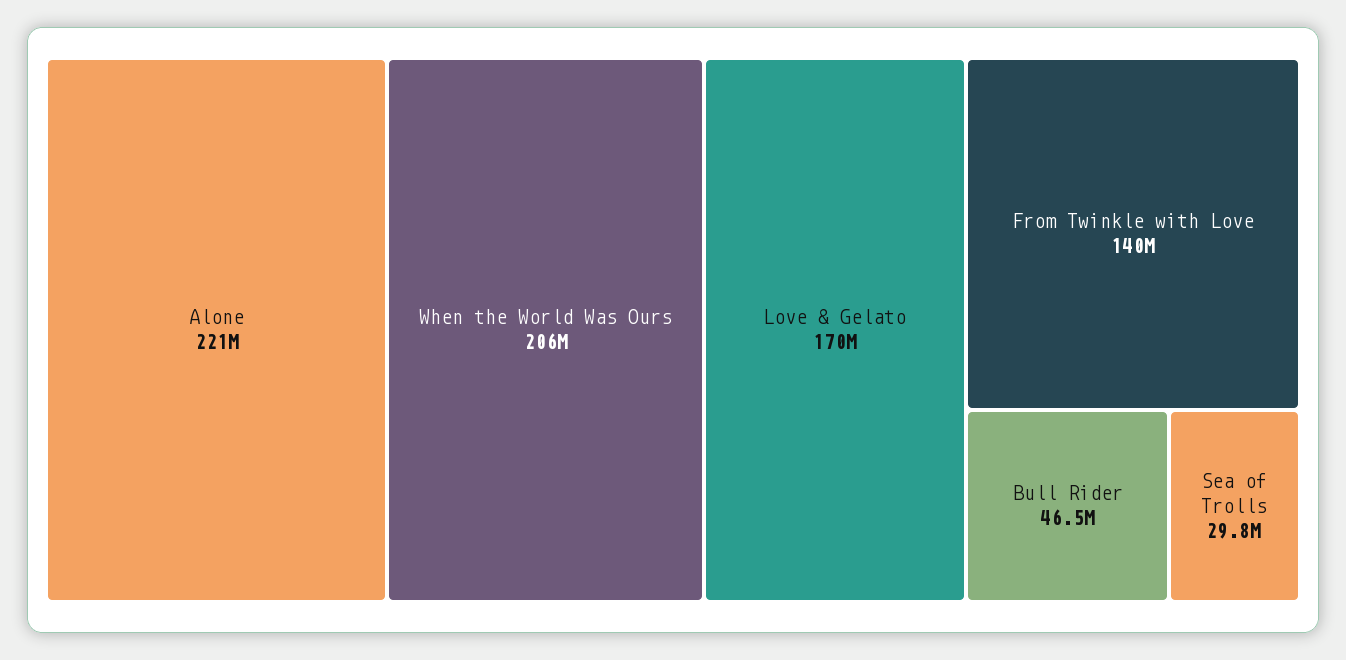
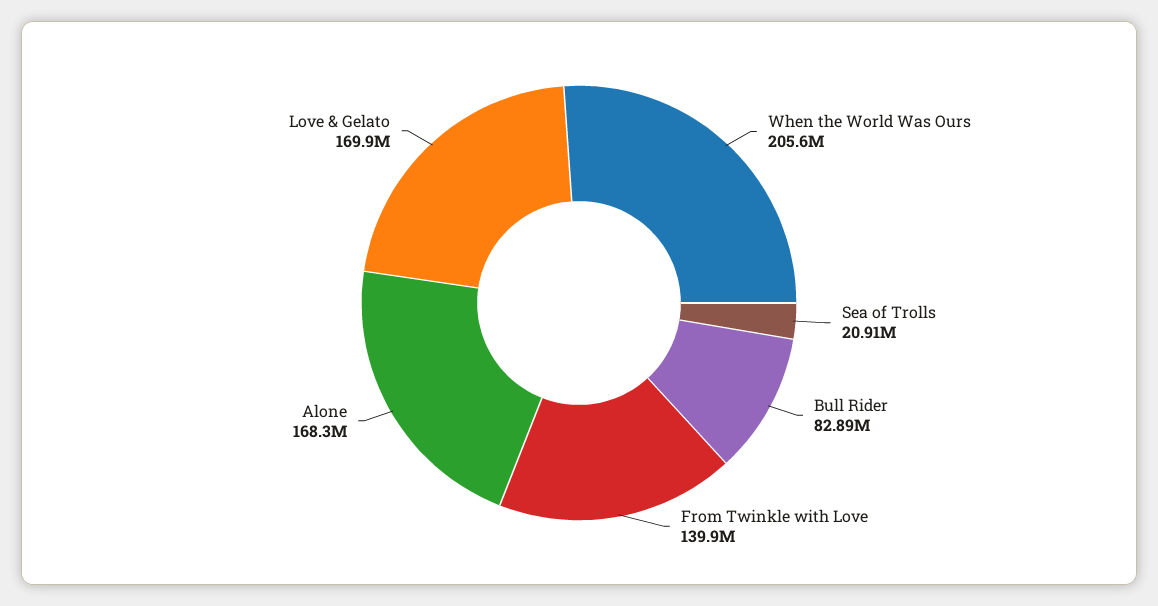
  {
-   "Alone": 221000000,
+   "Alone": 168300000,
    "When the World Was Ours": 205600000,
    "Love & Gelato": 169900000,
    "From Twinkle with Love": 139900000,
-   "Bull Rider": 46500000,
+   "Bull Rider": 82890000,
-   "Sea of Trolls": 29800000
+   "Sea of Trolls": 20910000
  }

